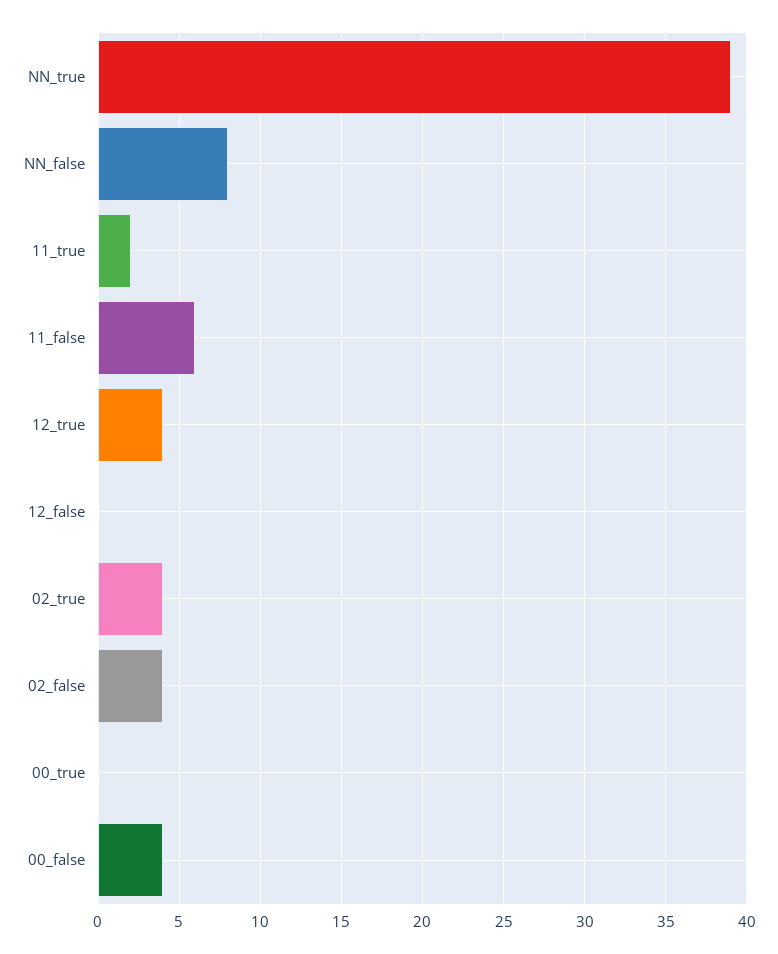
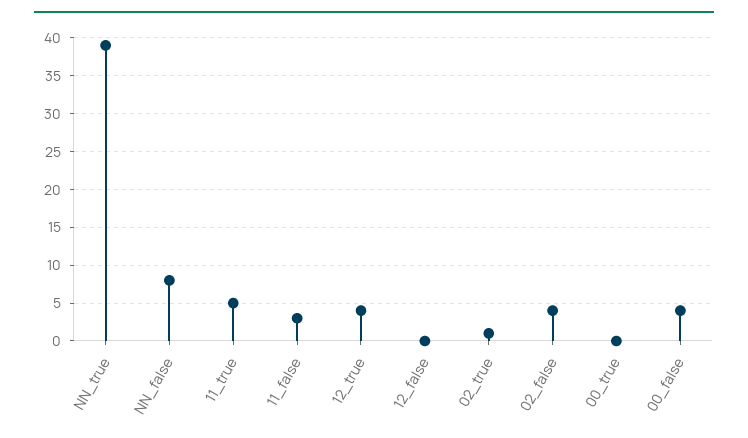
  {
    "NN_true": 39,
    "NN_false": 8,
-   "11_true": 2,
+   "11_true": 5,
-   "11_false": 6,
+   "11_false": 3,
    "12_true": 4,
    "12_false": 0,
-   "02_true": 4,
+   "02_true": 1,
    "02_false": 4,
    "00_true": 0,
    "00_false": 4
  }

